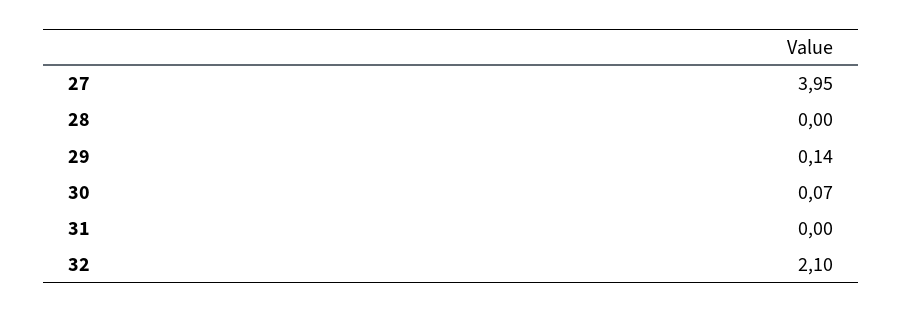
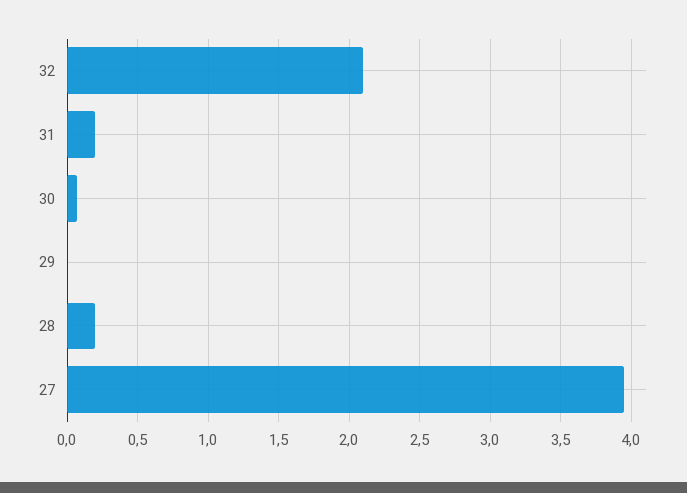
  {
    "27": 3.95,
-   "28": 0,
+   "28": 0.2,
-   "29": 0.14,
+   "29": 0,
    "30": 0.07,
-   "31": 0,
+   "31": 0.2,
    "32": 2.1
  }

